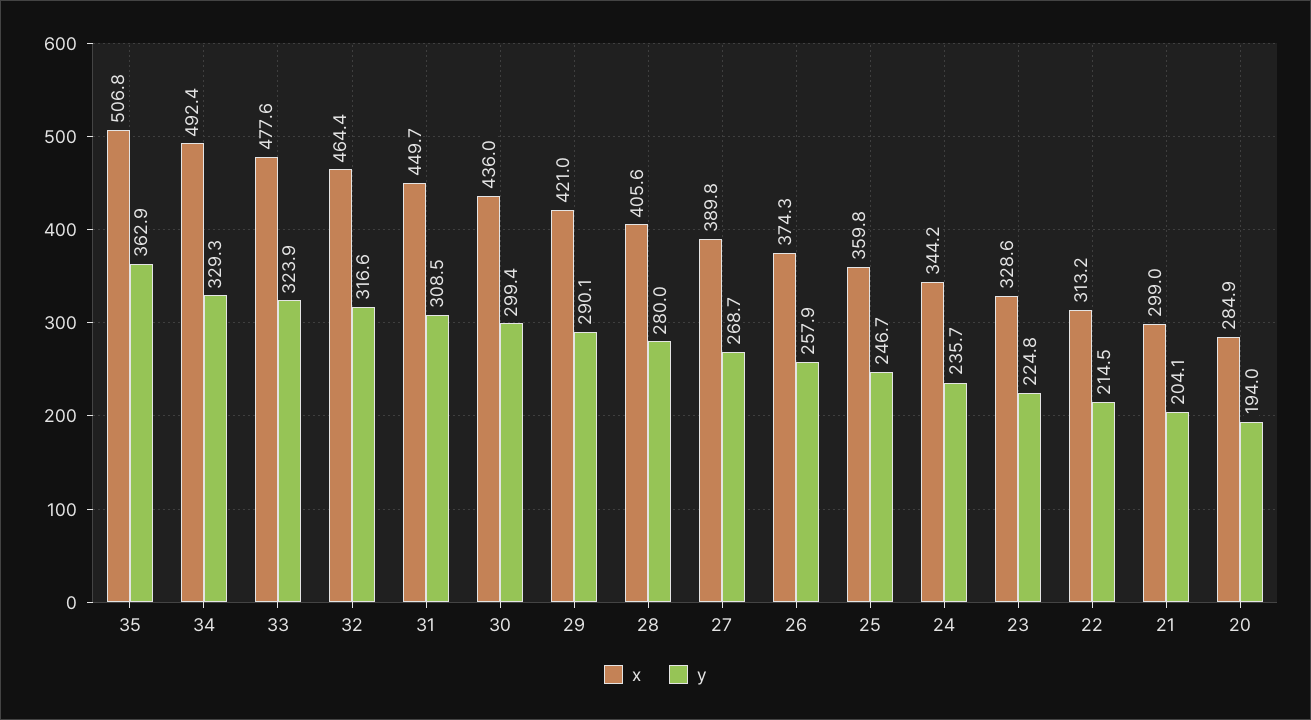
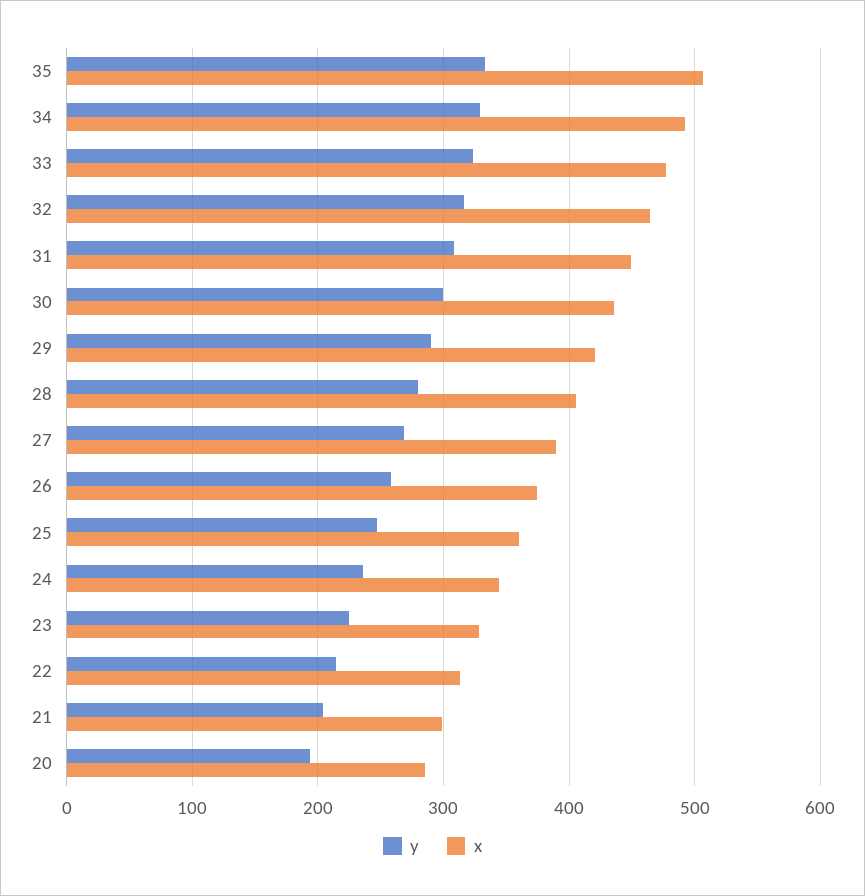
  {
    "x": {
      "35": 506.8,
      "34": 492.4,
      "33": 477.6,
      "32": 464.4,
      "31": 449.7,
      "30": 436,
      "29": 421,
      "28": 405.6,
      "27": 389.8,
      "26": 374.3,
      "25": 359.8,
      "24": 344.2,
      "23": 328.6,
      "22": 313.2,
      "21": 299,
      "20": 284.9
    },
    "y": {
-     "35": 362.9,
+     "35": 330,
      "34": 329.3,
      "33": 323.9,
      "32": 316.6,
      "31": 308.5,
      "30": 299.4,
      "29": 290.1,
      "28": 280,
      "27": 268.7,
      "26": 257.9,
      "25": 246.7,
      "24": 235.7,
      "23": 224.8,
      "22": 214.5,
      "21": 204.1,
      "20": 194
    }
  }

